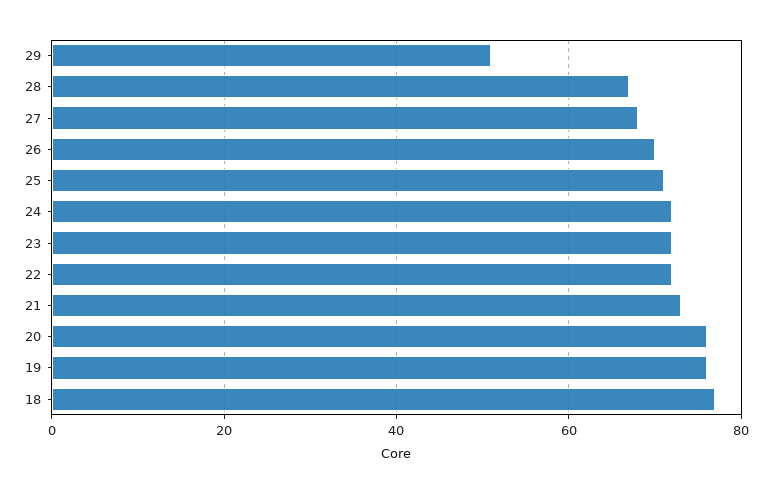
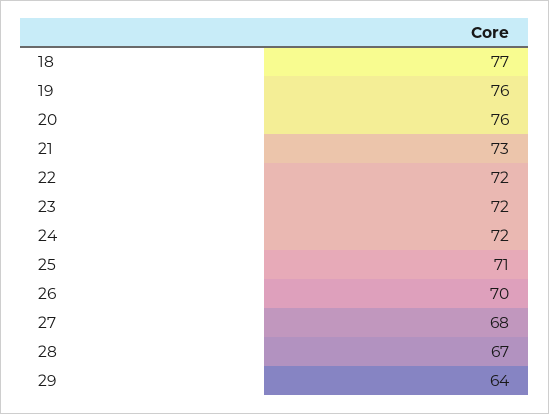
  {
-   "29": 50,
+   "29": 64,
    "28": 67,
    "27": 68,
    "26": 70,
    "25": 71,
    "24": 72,
    "23": 72,
    "22": 72,
    "21": 73,
    "20": 76,
    "19": 76,
    "18": 77
  }

